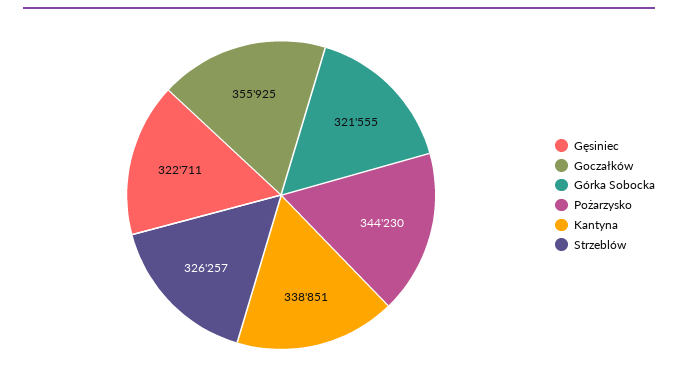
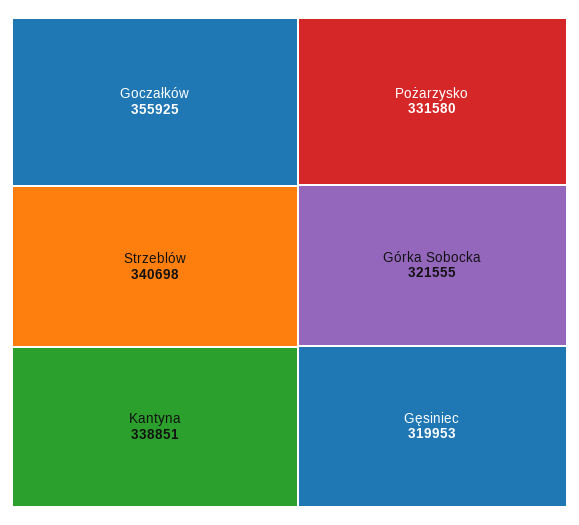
  {
-   "Gęsiniec": 322711,
+   "Gęsiniec": 319953,
    "Goczałków": 355925,
    "Górka Sobocka": 321555,
-   "Pożarzysko": 344230,
+   "Pożarzysko": 331580,
    "Kantyna": 338851,
-   "Strzeblów": 326257
+   "Strzeblów": 340698
  }

